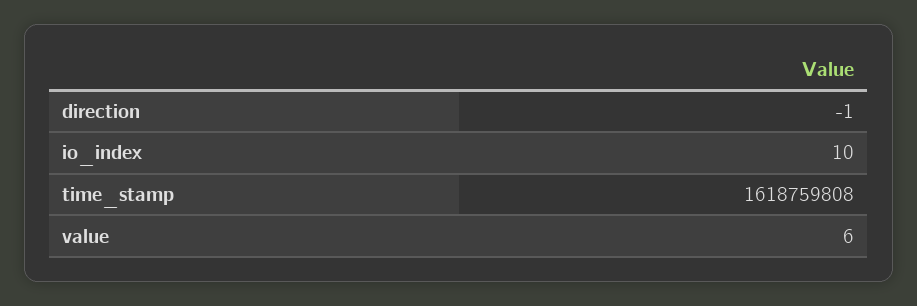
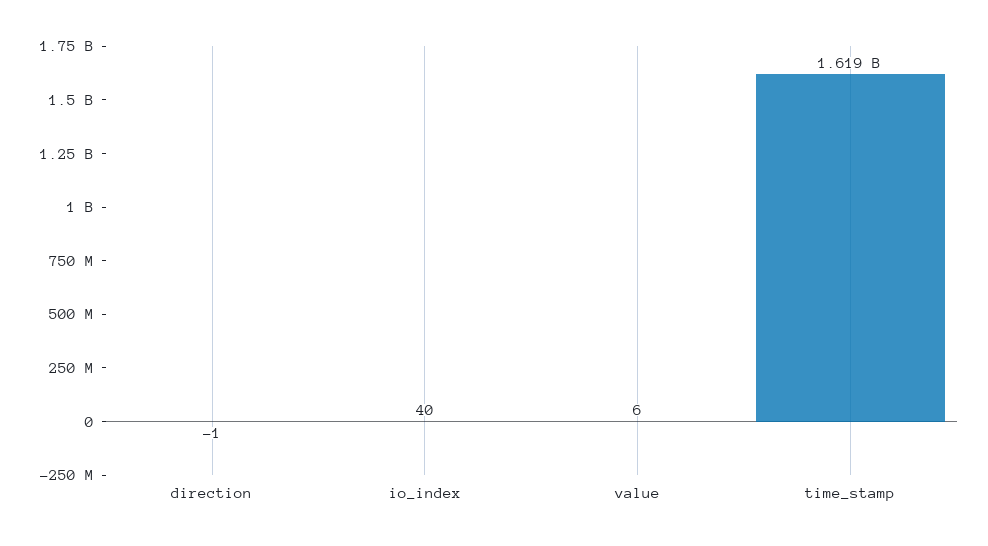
  {
    "direction": -1,
-   "io_index": 10,
+   "io_index": 40,
    "time_stamp": 1618759808,
    "value": 6
  }

